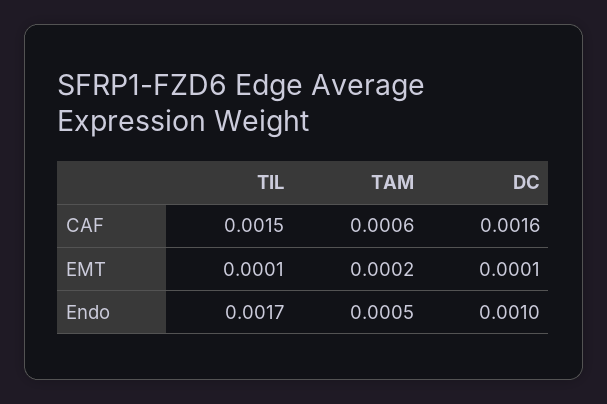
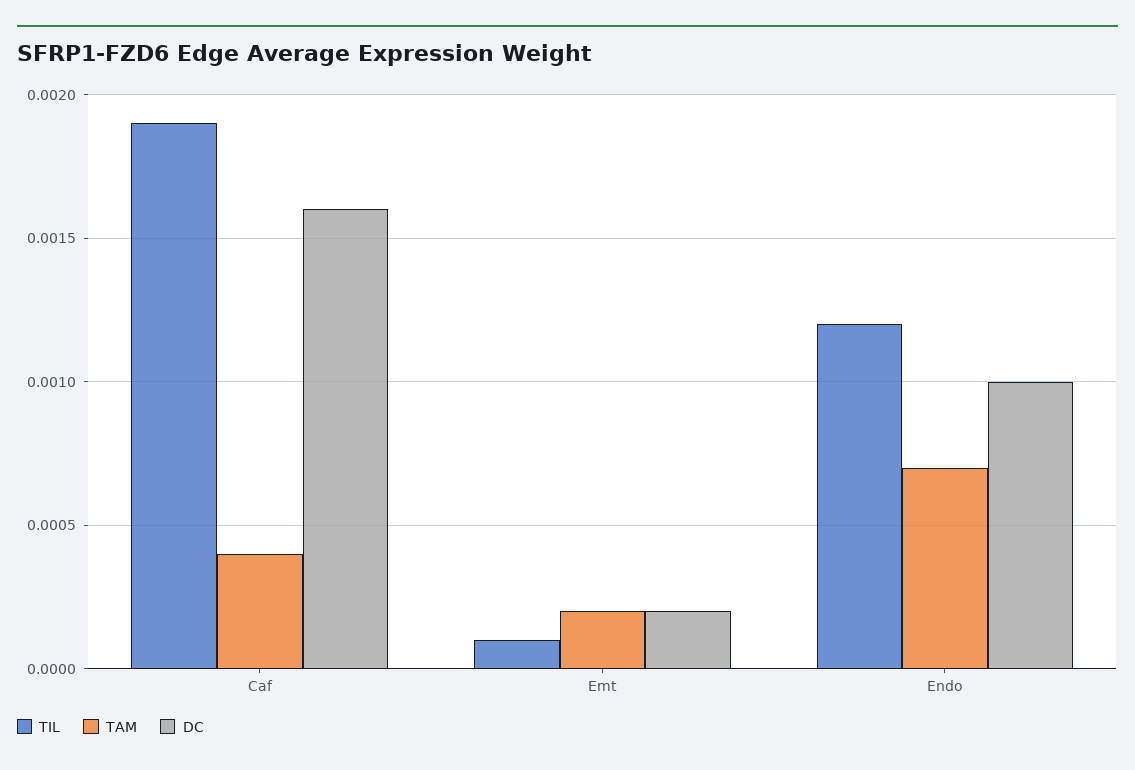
  {
    "TIL": {
-     "CAF": 0.0015,
+     "CAF": 0.0019,
      "EMT": 0.0001,
-     "Endo": 0.0017
+     "Endo": 0.0012
    },
    "TAM": {
-     "CAF": 0.0006,
+     "CAF": 0.0004,
      "EMT": 0.0002,
-     "Endo": 0.0005
+     "Endo": 0.0007
    },
    "DC": {
      "CAF": 0.0016,
-     "EMT": 0.0001,
+     "EMT": 0.0002,
      "Endo": 0.001
    }
  }

